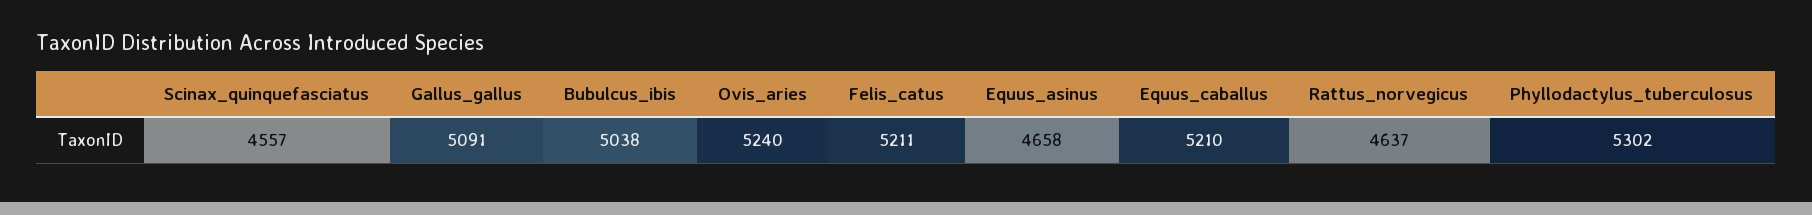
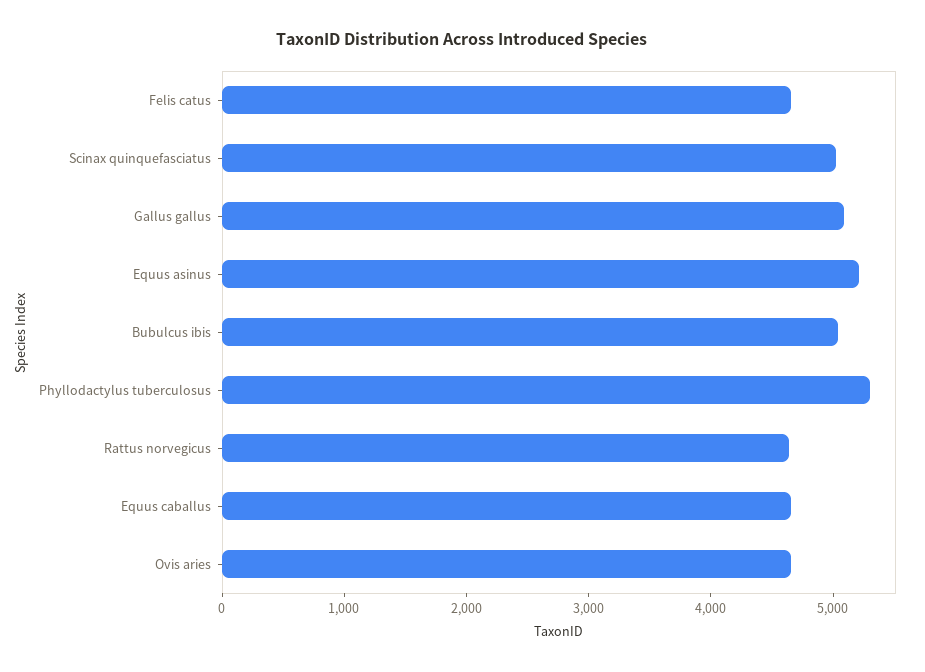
  {
-   "Scinax_quinquefasciatus": 4557,
+   "Scinax_quinquefasciatus": 5000,
    "Gallus_gallus": 5091,
    "Bubulcus_ibis": 5038,
-   "Ovis_aries": 5240,
+   "Ovis_aries": 4600,
-   "Felis_catus": 5211,
+   "Felis_catus": 4600,
-   "Equus_asinus": 4658,
+   "Equus_asinus": 5200,
-   "Equus_caballus": 5210,
+   "Equus_caballus": 4600,
    "Rattus_norvegicus": 4637,
    "Phyllodactylus_tuberculosus": 5302
  }

